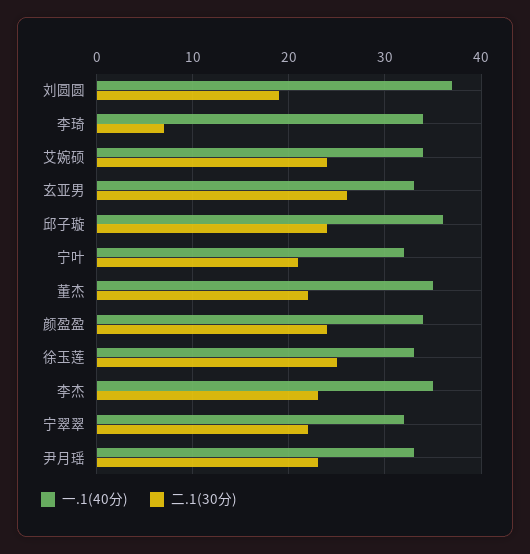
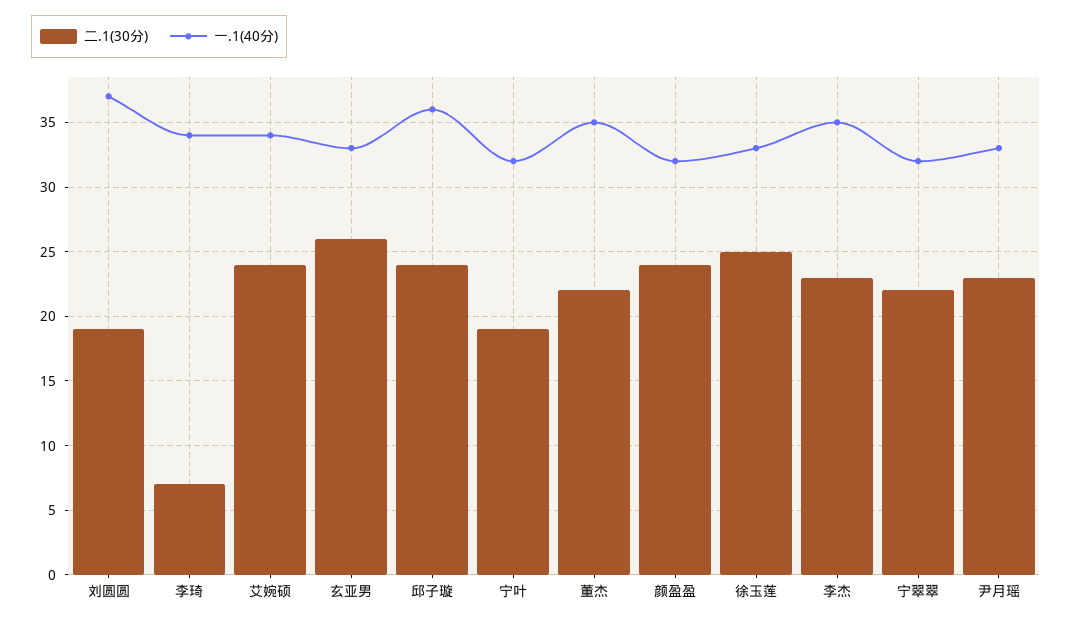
  {
    "一.1(40分)": {
      "刘圆圆": 37,
      "李琦": 34,
      "艾婉硕": 34,
      "玄亚男": 33,
      "邱子璇": 36,
      "宁叶": 32,
      "董杰": 35,
-     "颜盈盈": 34,
+     "颜盈盈": 32,
      "徐玉莲": 33,
      "李杰": 35,
      "宁翠翠": 32,
      "尹月瑶": 33
    },
    "二.1(30分)": {
      "刘圆圆": 19,
      "李琦": 7,
      "艾婉硕": 24,
      "玄亚男": 26,
      "邱子璇": 24,
-     "宁叶": 21,
+     "宁叶": 19,
      "董杰": 22,
      "颜盈盈": 24,
      "徐玉莲": 25,
      "李杰": 23,
      "宁翠翠": 22,
      "尹月瑶": 23
    }
  }

